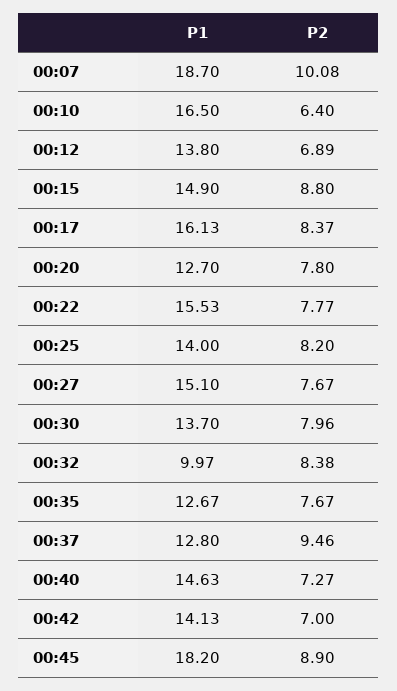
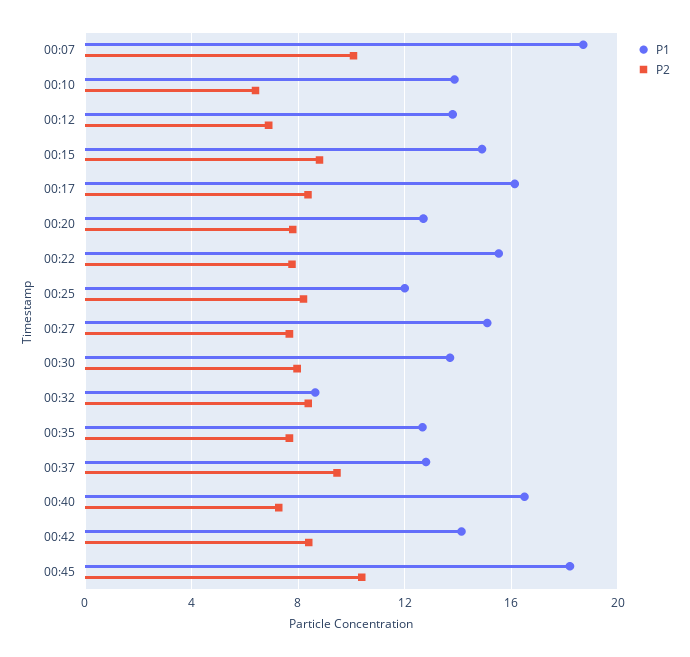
  {
    "P1": {
      "00:07": 18.7,
-     "00:10": 16.5,
+     "00:10": 14,
      "00:12": 13.8,
      "00:15": 14.9,
      "00:17": 16.13,
      "00:20": 12.7,
      "00:22": 15.53,
-     "00:25": 14,
+     "00:25": 12,
      "00:27": 15.1,
      "00:30": 13.7,
-     "00:32": 9.97,
+     "00:32": 8.5,
      "00:35": 12.67,
      "00:37": 12.8,
-     "00:40": 14.63,
+     "00:40": 16.5,
      "00:42": 14.13,
      "00:45": 18.2
    },
    "P2": {
      "00:07": 10.08,
      "00:10": 6.4,
      "00:12": 6.89,
      "00:15": 8.8,
      "00:17": 8.37,
      "00:20": 7.8,
      "00:22": 7.77,
      "00:25": 8.2,
      "00:27": 7.67,
      "00:30": 7.96,
      "00:32": 8.38,
      "00:35": 7.67,
      "00:37": 9.46,
      "00:40": 7.27,
-     "00:42": 7,
+     "00:42": 8.5,
-     "00:45": 8.9
+     "00:45": 10.5
    }
  }

